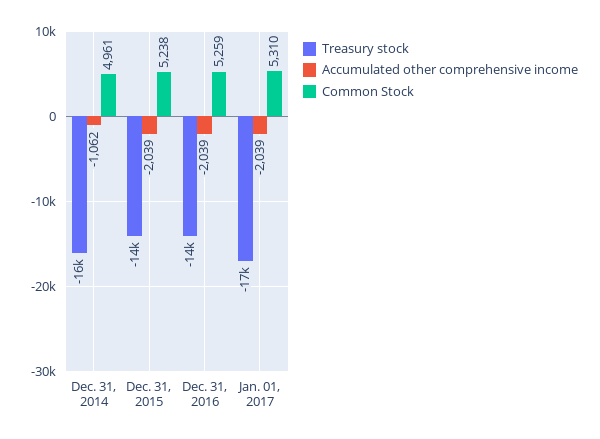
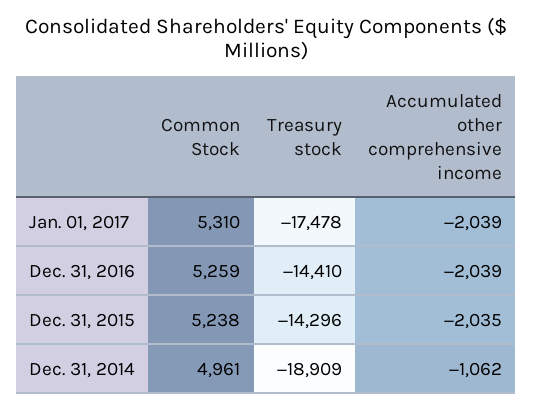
  {
    "Treasury stock": {
-     "Dec. 31, 2014": -16000,
+     "Dec. 31, 2014": -18909,
      "Dec. 31, 2015": -14296,
      "Dec. 31, 2016": -14410,
      "Jan. 01, 2017": -17478
    },
    "Accumulated other comprehensive income": {
      "Dec. 31, 2014": -1062,
-     "Dec. 31, 2015": -2039,
+     "Dec. 31, 2015": -2035,
      "Dec. 31, 2016": -2039,
      "Jan. 01, 2017": -2039
    },
    "Common Stock": {
      "Dec. 31, 2014": 4961,
      "Dec. 31, 2015": 5238,
      "Dec. 31, 2016": 5259,
      "Jan. 01, 2017": 5310
    }
  }

